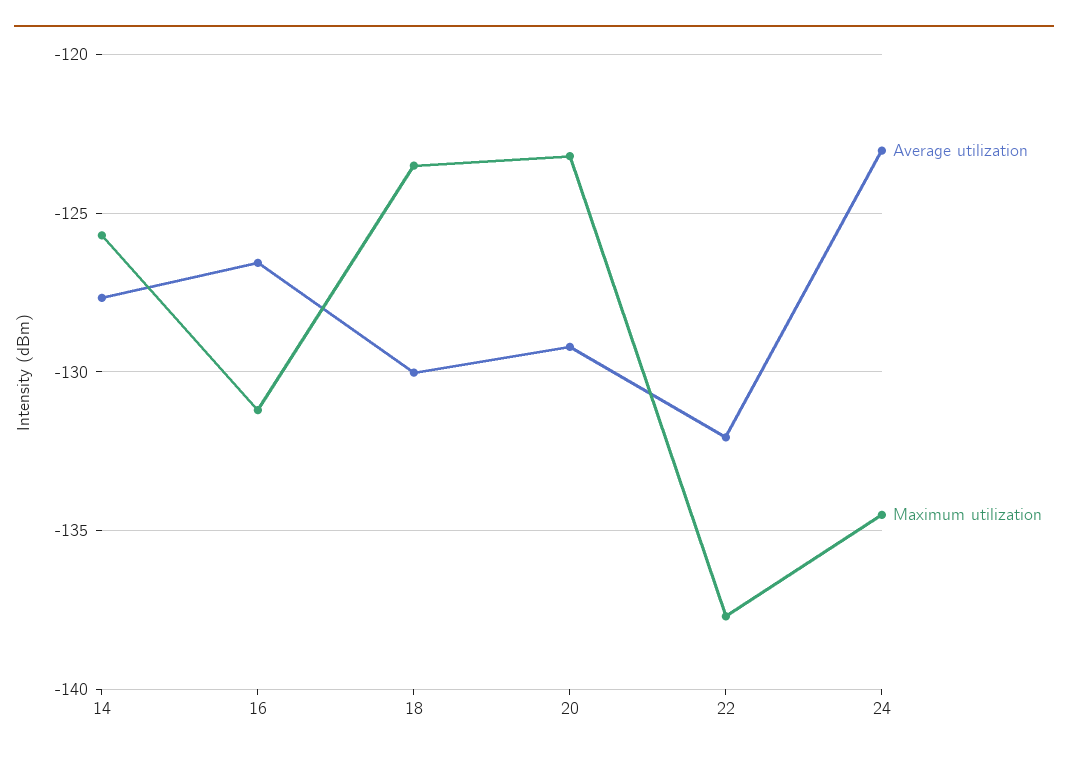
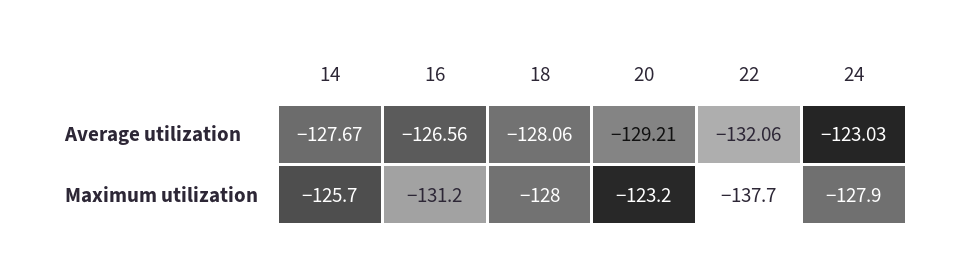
  {
    "Average utilization": {
      "14": -127.67,
      "16": -126.56,
-     "18": -130,
+     "18": -128.06,
      "20": -129.21,
      "22": -132.06,
      "24": -123.03
    },
    "Maximum utilization": {
      "14": -125.7,
      "16": -131.2,
-     "18": -123.5,
+     "18": -128,
      "20": -123.2,
      "22": -137.7,
-     "24": -134.5
+     "24": -127.9
    }
  }

